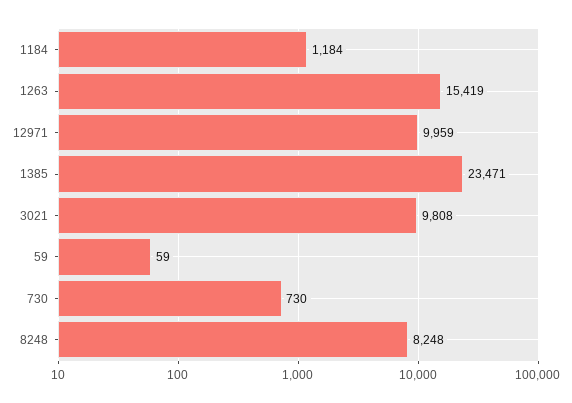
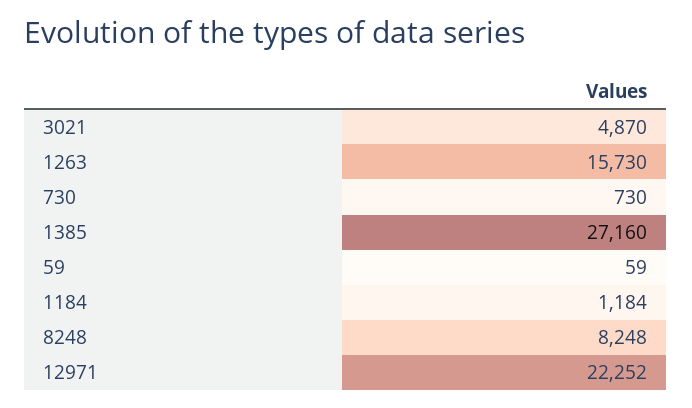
  {
    "1184": 1184,
-   "1263": 15419,
+   "1263": 15730,
-   "12971": 9959,
+   "12971": 22252,
-   "1385": 23471,
+   "1385": 27160,
-   "3021": 9808,
+   "3021": 4870,
    "59": 59,
    "730": 730,
    "8248": 8248
  }

